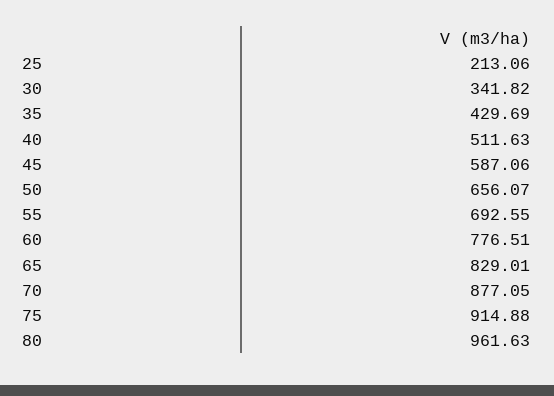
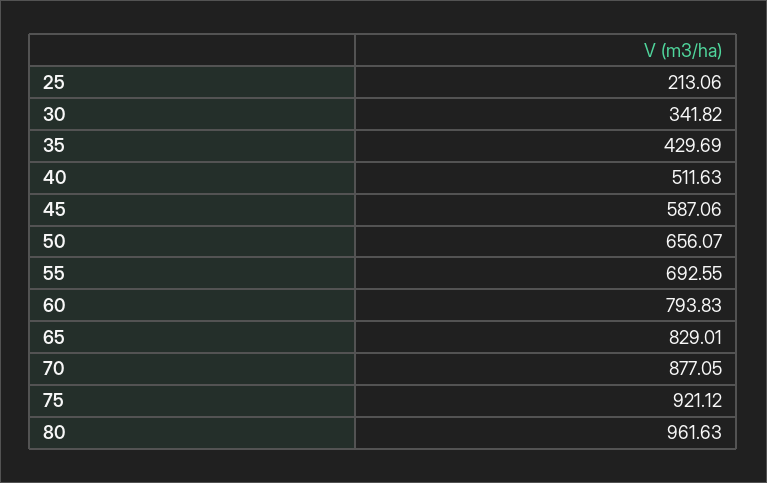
  {
    "25": 213.06,
    "30": 341.82,
    "35": 429.69,
    "40": 511.63,
    "45": 587.06,
    "50": 656.07,
    "55": 692.55,
-   "60": 776.51,
+   "60": 793.83,
    "65": 829.01,
    "70": 877.05,
-   "75": 914.88,
+   "75": 921.12,
    "80": 961.63
  }

